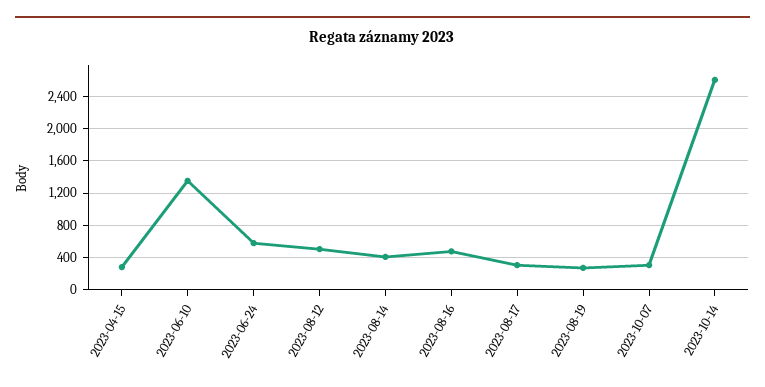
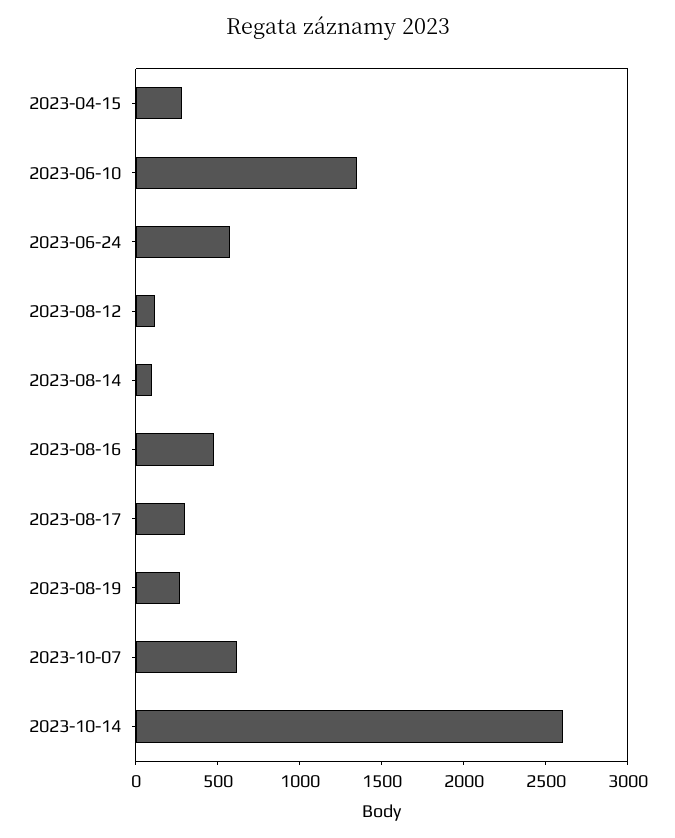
  {
    "2023-04-15": 300,
    "2023-06-10": 1400,
    "2023-06-24": 600,
-   "2023-08-12": 500,
+   "2023-08-12": 100,
-   "2023-08-14": 400,
+   "2023-08-14": 100,
    "2023-08-16": 500,
    "2023-08-17": 300,
    "2023-08-19": 300,
-   "2023-10-07": 300,
+   "2023-10-07": 600,
    "2023-10-14": 2600
  }

